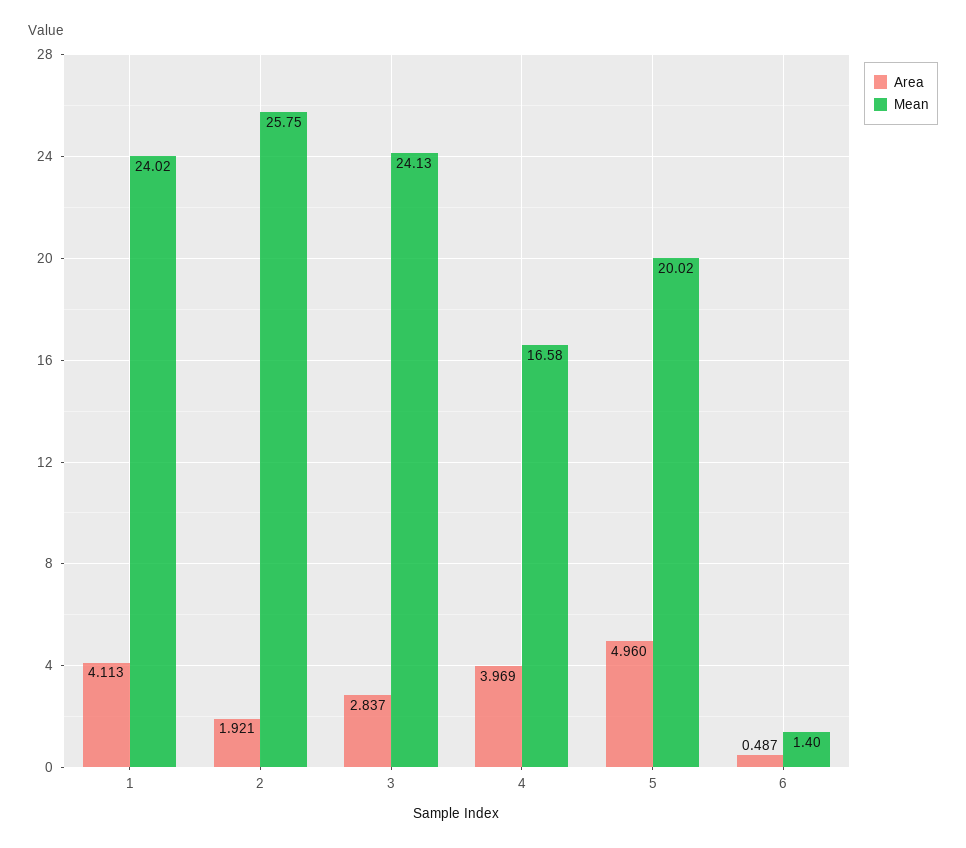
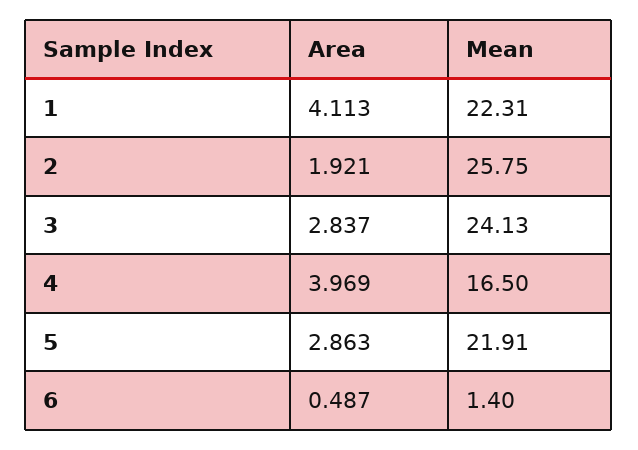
  {
    "Area": {
      "1": 4.113,
      "2": 1.921,
      "3": 2.837,
      "4": 3.969,
-     "5": 4.96,
+     "5": 2.863,
      "6": 0.487
    },
    "Mean": {
-     "1": 24.02,
+     "1": 22.31,
      "2": 25.75,
      "3": 24.13,
-     "4": 16.58,
+     "4": 16.5,
-     "5": 20.02,
+     "5": 21.91,
      "6": 1.4
    }
  }

